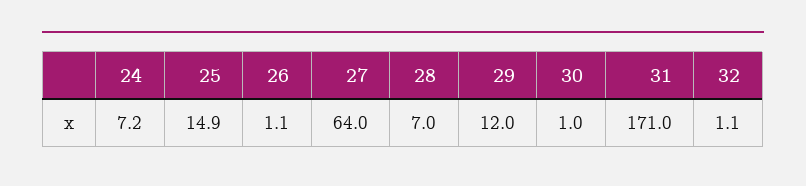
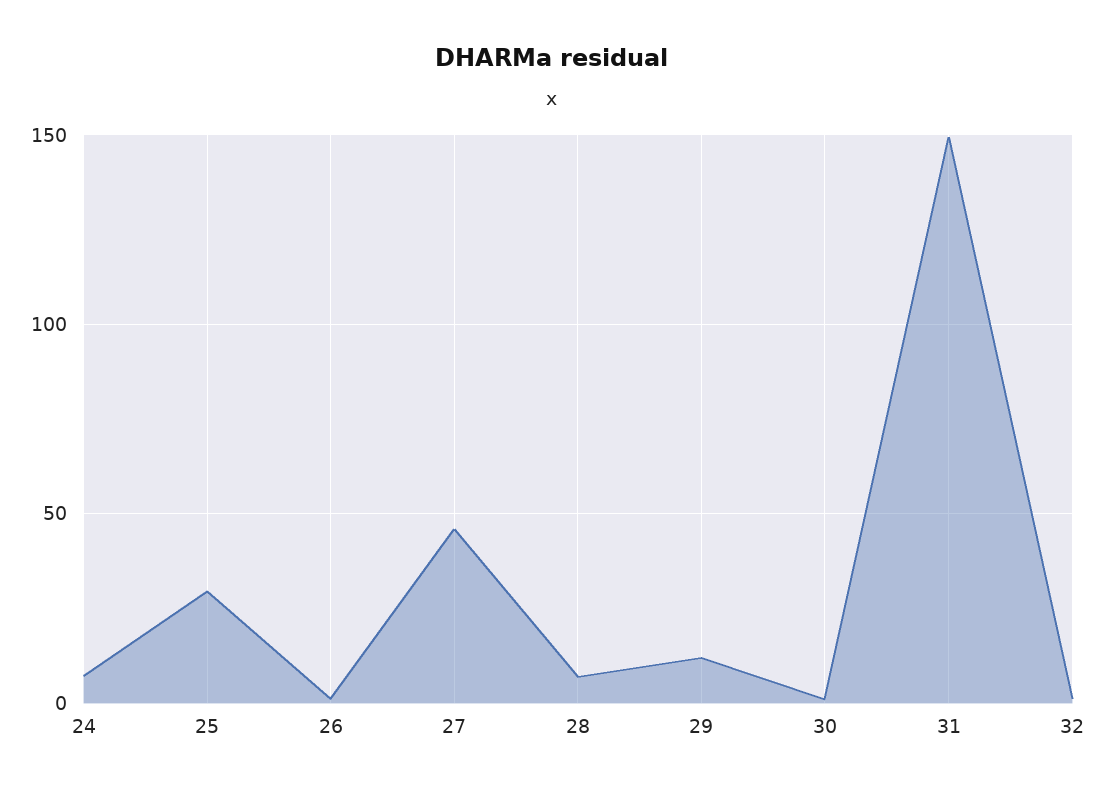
  {
    "24": 7.2,
-   "25": 14.9,
+   "25": 30,
    "26": 1.1,
-   "27": 64,
+   "27": 45,
    "28": 7,
    "29": 12,
    "30": 1,
-   "31": 171,
+   "31": 150,
    "32": 1.1
  }

